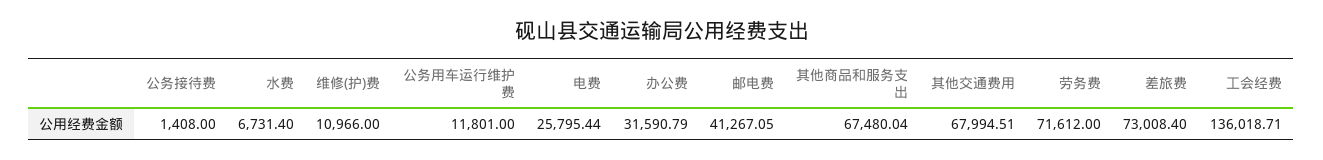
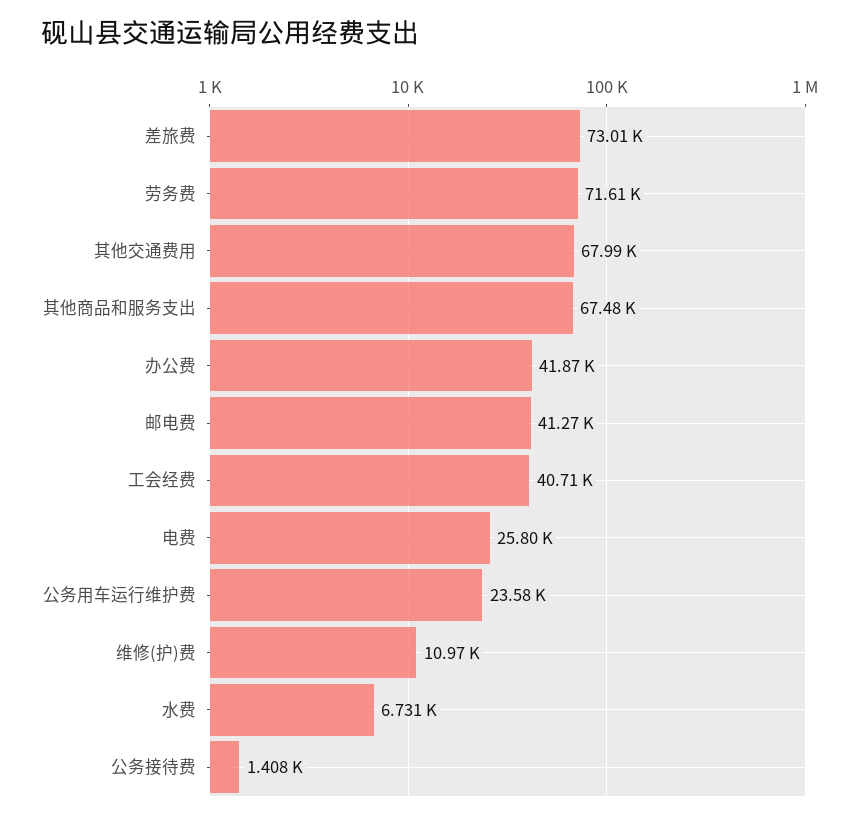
  {
    "公务接待费": 1408,
    "水费": 6731.4,
    "维修(护)费": 10966,
-   "公务用车运行维护费": 11801,
+   "公务用车运行维护费": 23580,
    "电费": 25795.44,
-   "办公费": 31590.79,
+   "办公费": 41870,
    "邮电费": 41267.05,
    "其他商品和服务支出": 67480.04,
    "其他交通费用": 67994.51,
    "劳务费": 71612,
    "差旅费": 73008.4,
-   "工会经费": 136018.71
+   "工会经费": 40710
  }

